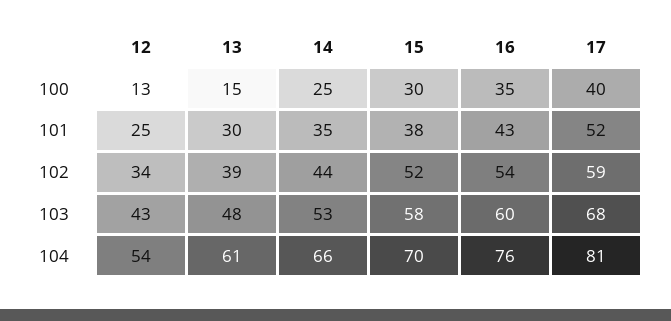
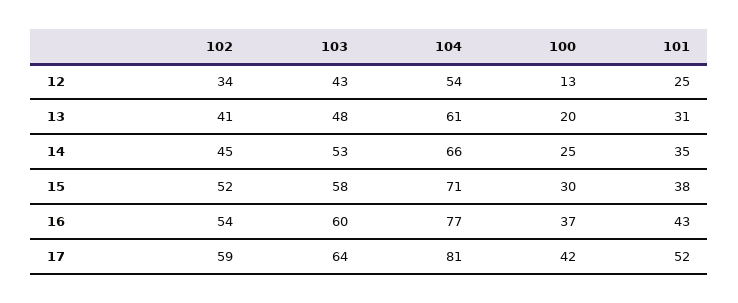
  {
    "12": {
      "100": 13,
      "101": 25,
      "102": 34,
      "103": 43,
      "104": 54
    },
    "13": {
-     "100": 15,
+     "100": 20,
-     "101": 30,
+     "101": 31,
-     "102": 39,
+     "102": 41,
      "103": 48,
      "104": 61
    },
    "14": {
      "100": 25,
      "101": 35,
-     "102": 44,
+     "102": 45,
      "103": 53,
      "104": 66
    },
    "15": {
      "100": 30,
      "101": 38,
      "102": 52,
      "103": 58,
-     "104": 70
+     "104": 71
    },
    "16": {
-     "100": 35,
+     "100": 37,
      "101": 43,
      "102": 54,
      "103": 60,
-     "104": 76
+     "104": 77
    },
    "17": {
-     "100": 40,
+     "100": 42,
      "101": 52,
      "102": 59,
-     "103": 68,
+     "103": 64,
      "104": 81
    }
  }

